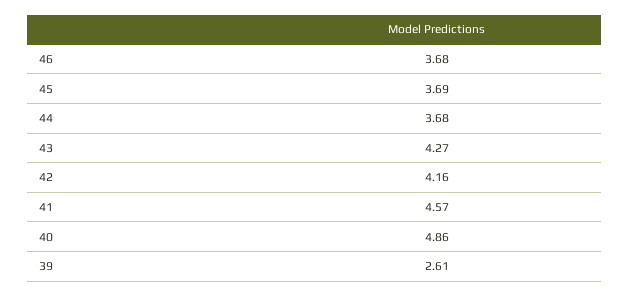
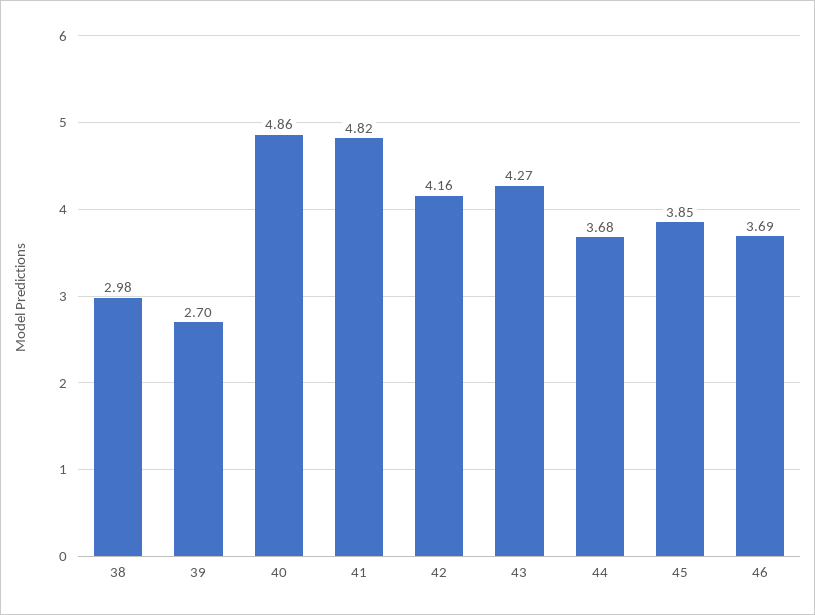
  {
-   "46": 3.68,
+   "46": 3.69,
-   "45": 3.69,
+   "45": 3.85,
    "44": 3.68,
    "43": 4.27,
    "42": 4.16,
-   "41": 4.57,
+   "41": 4.82,
    "40": 4.86,
-   "39": 2.61
+   "39": 2.7,
+   "38": 2.98
  }

